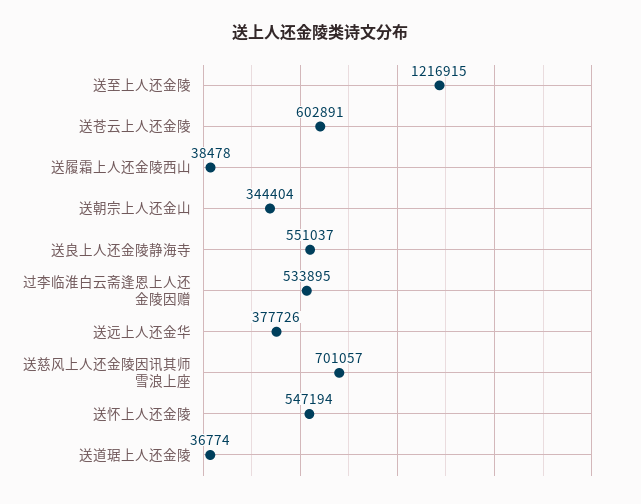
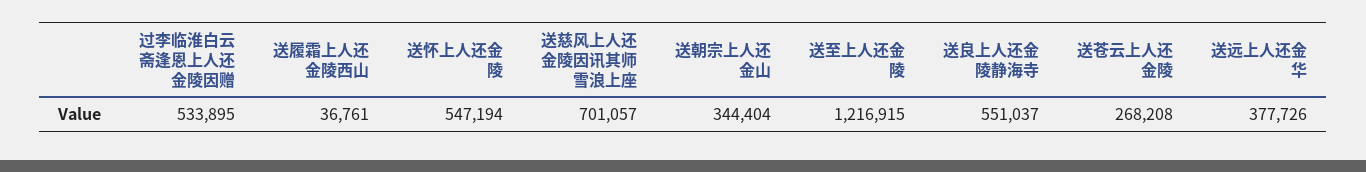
  {
    "送至上人还金陵": 1216915,
-   "送苍云上人还金陵": 602891,
+   "送苍云上人还金陵": 268208,
-   "送履霜上人还金陵西山": 38478,
+   "送履霜上人还金陵西山": 36761,
    "送朝宗上人还金山": 344404,
    "送良上人还金陵静海寺": 551037,
    "过李临淮白云斋逢恩上人还金陵因赠": 533895,
    "送远上人还金华": 377726,
    "送慈风上人还金陵因讯其师雪浪上座": 701057,
-   "送怀上人还金陵": 547194,
+   "送怀上人还金陵": 547194
-   "送道琚上人还金陵": 36774
  }

